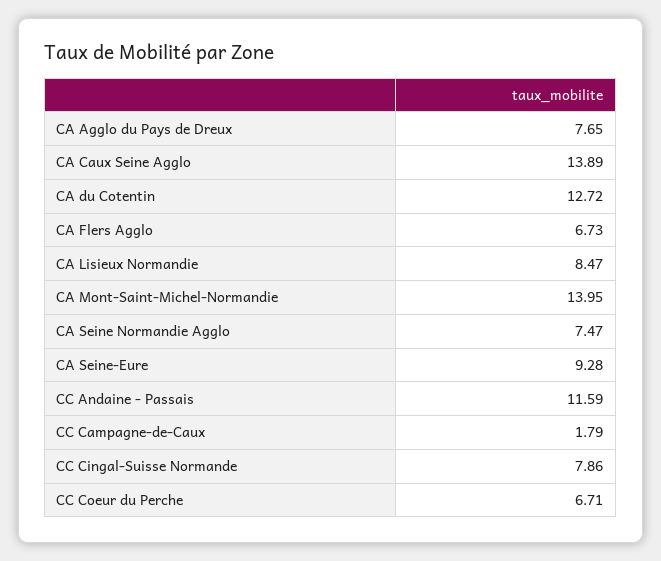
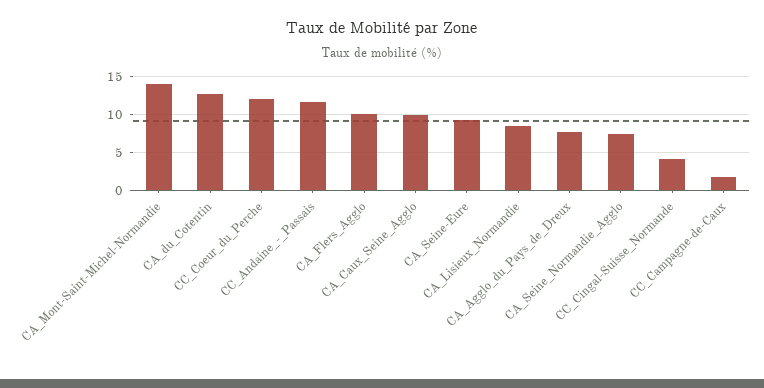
  {
    "CA Agglo du Pays de Dreux": 7.65,
-   "CA Caux Seine Agglo": 13.89,
+   "CA Caux Seine Agglo": 10,
    "CA du Cotentin": 12.72,
-   "CA Flers Agglo": 6.73,
+   "CA Flers Agglo": 10,
    "CA Lisieux Normandie": 8.47,
    "CA Mont-Saint-Michel-Normandie": 13.95,
    "CA Seine Normandie Agglo": 7.47,
    "CA Seine-Eure": 9.28,
    "CC Andaine - Passais": 11.59,
    "CC Campagne-de-Caux": 1.79,
-   "CC Cingal-Suisse Normande": 7.86,
+   "CC Cingal-Suisse Normande": 4,
-   "CC Coeur du Perche": 6.71
+   "CC Coeur du Perche": 12
  }

